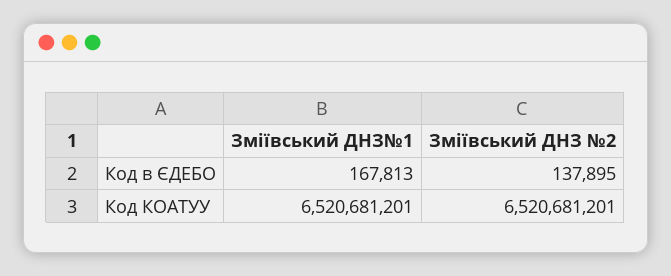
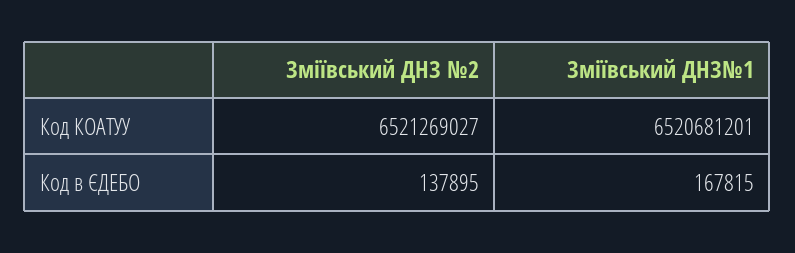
  {
    "Зміївський ДНЗ№1": {
-     "Код в ЄДЕБО": 167813,
+     "Код в ЄДЕБО": 167815,
      "Код КОАТУУ": 6520681201
    },
    "Зміївський ДНЗ №2": {
      "Код в ЄДЕБО": 137895,
-     "Код КОАТУУ": 6520681201
+     "Код КОАТУУ": 6521269027
    }
  }

